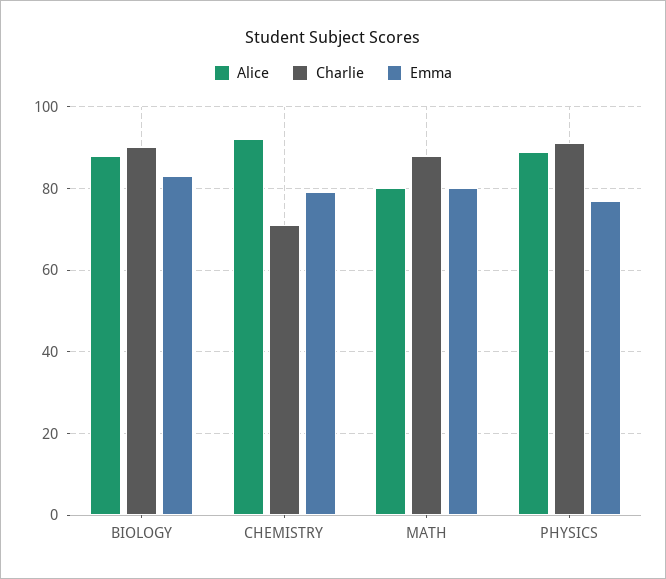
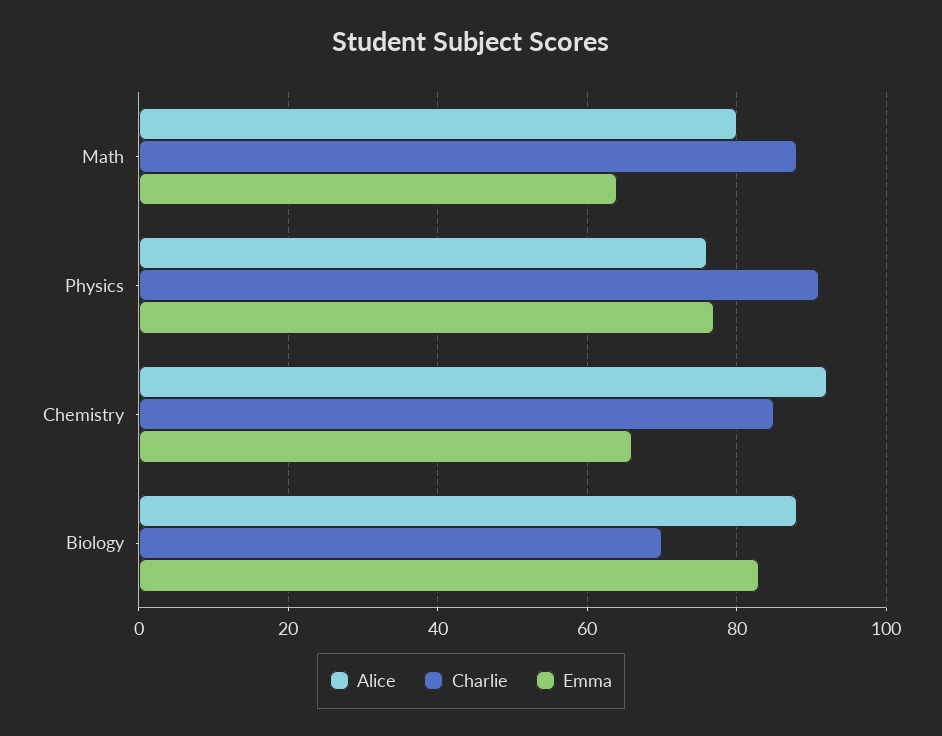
  {
    "Alice": {
      "BIOLOGY": 90,
      "CHEMISTRY": 90,
      "MATH": 80,
-     "PHYSICS": 90
+     "PHYSICS": 75
    },
    "Charlie": {
-     "BIOLOGY": 90,
+     "BIOLOGY": 70,
-     "CHEMISTRY": 70,
+     "CHEMISTRY": 85,
      "MATH": 90,
      "PHYSICS": 90
    },
    "Emma": {
      "BIOLOGY": 85,
-     "CHEMISTRY": 80,
+     "CHEMISTRY": 65,
-     "MATH": 80,
+     "MATH": 65,
      "PHYSICS": 75
    }
  }

